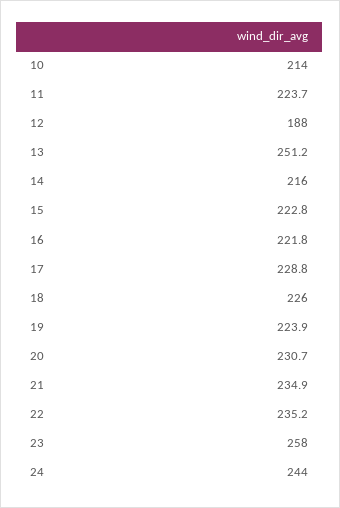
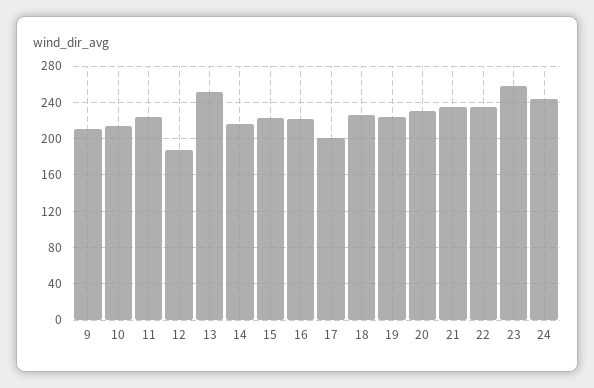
  {
    "10": 214,
    "11": 223.7,
    "12": 188,
    "13": 251.2,
    "14": 216,
    "15": 222.8,
    "16": 221.8,
-   "17": 228.8,
+   "17": 200,
    "18": 226,
    "19": 223.9,
    "20": 230.7,
    "21": 234.9,
    "22": 235.2,
    "23": 258,
-   "24": 244
+   "24": 244,
+   "9": 210
  }

